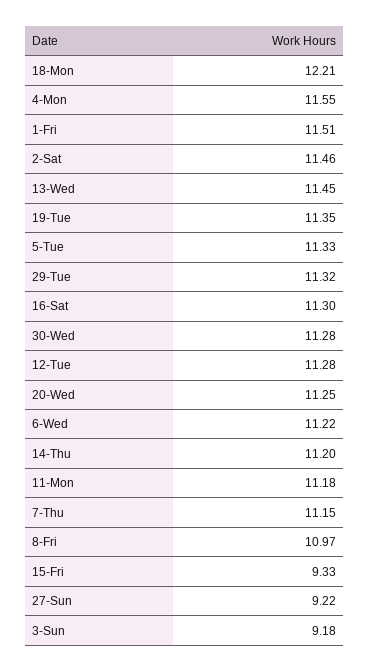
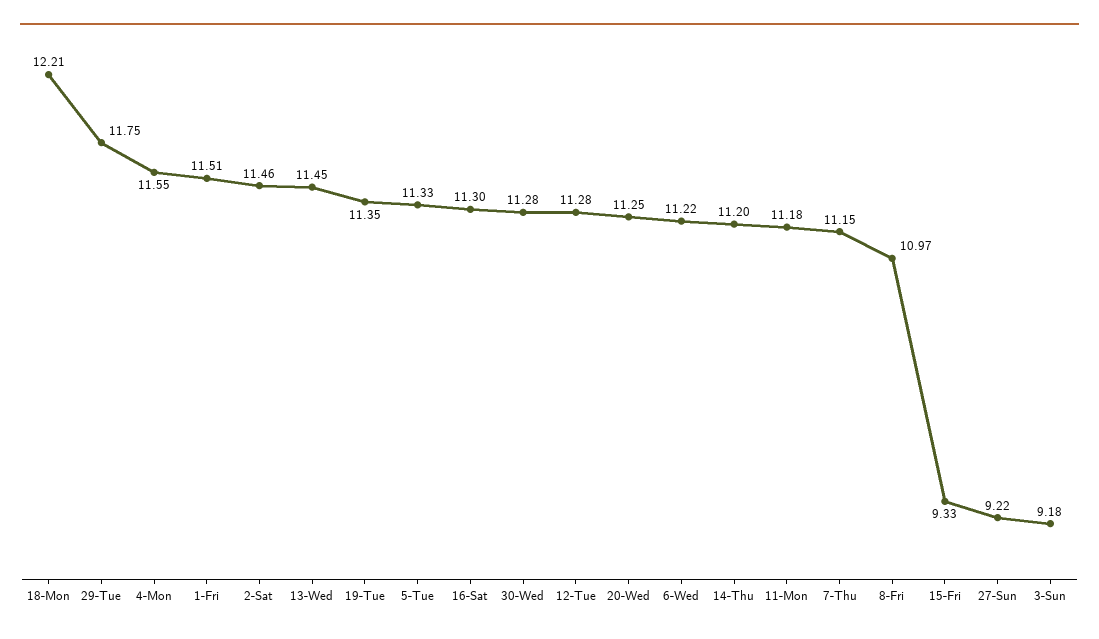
  {
    "18-Mon": 12.21,
    "4-Mon": 11.55,
    "1-Fri": 11.51,
    "2-Sat": 11.46,
    "13-Wed": 11.45,
    "19-Tue": 11.35,
    "5-Tue": 11.33,
-   "29-Tue": 11.32,
+   "29-Tue": 11.75,
    "16-Sat": 11.3,
    "30-Wed": 11.28,
    "12-Tue": 11.28,
    "20-Wed": 11.25,
    "6-Wed": 11.22,
    "14-Thu": 11.2,
    "11-Mon": 11.18,
    "7-Thu": 11.15,
    "8-Fri": 10.97,
    "15-Fri": 9.33,
    "27-Sun": 9.22,
    "3-Sun": 9.18
  }

